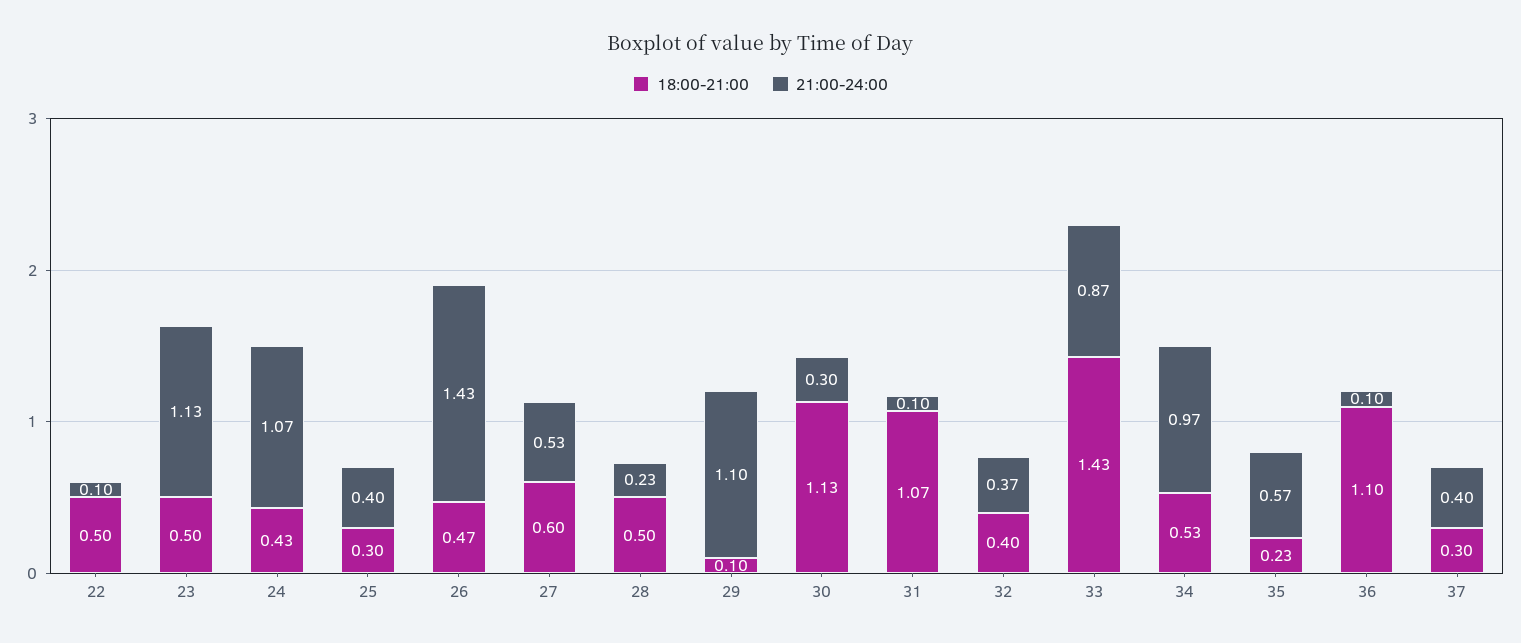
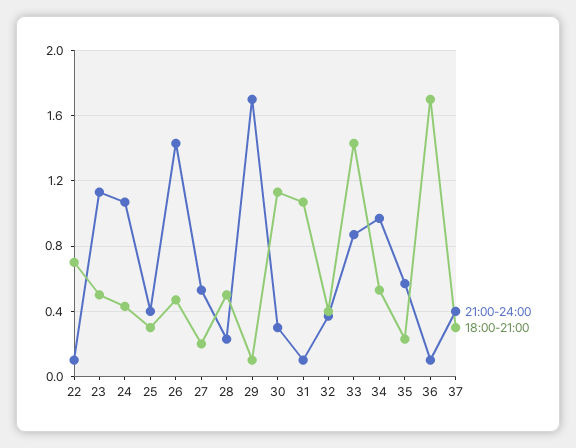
  {
    "18:00-21:00": {
-     "22": 0.5,
+     "22": 0.7,
      "23": 0.5,
      "24": 0.43,
      "25": 0.3,
      "26": 0.47,
-     "27": 0.6,
+     "27": 0.2,
      "28": 0.5,
      "29": 0.1,
      "30": 1.13,
      "31": 1.07,
      "32": 0.4,
      "33": 1.43,
      "34": 0.53,
      "35": 0.23,
-     "36": 1.1,
+     "36": 1.7,
      "37": 0.3
    },
    "21:00-24:00": {
      "22": 0.1,
      "23": 1.13,
      "24": 1.07,
      "25": 0.4,
      "26": 1.43,
      "27": 0.53,
      "28": 0.23,
-     "29": 1.1,
+     "29": 1.7,
      "30": 0.3,
      "31": 0.1,
      "32": 0.37,
      "33": 0.87,
      "34": 0.97,
      "35": 0.57,
      "36": 0.1,
      "37": 0.4
    }
  }

